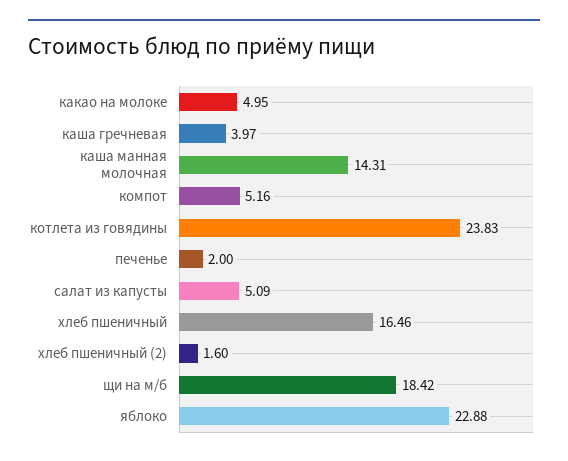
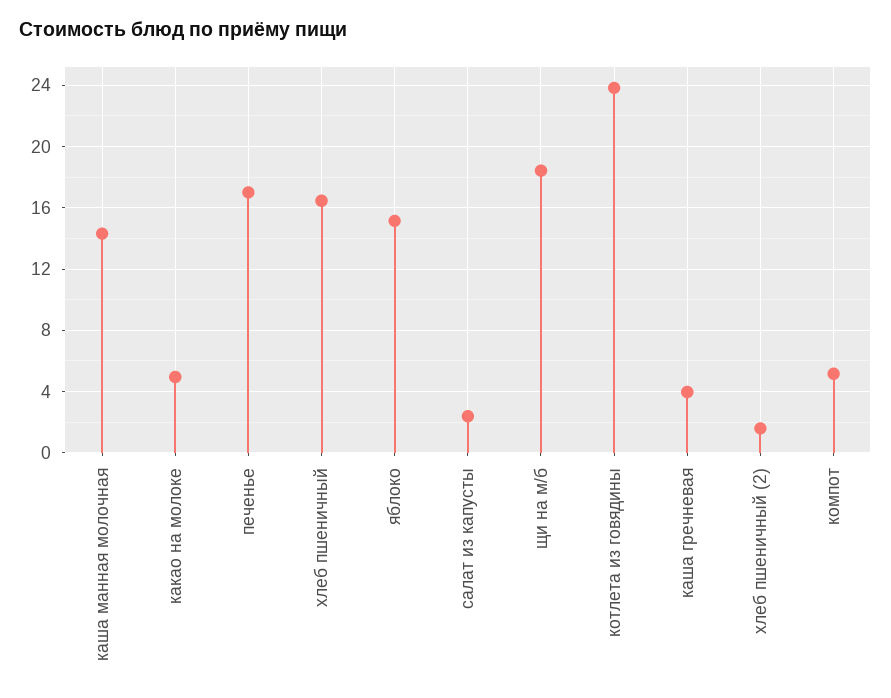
  {
    "какао на молоке": 4.95,
    "каша гречневая": 3.97,
    "каша манная молочная": 14.31,
    "компот": 5.16,
    "котлета из говядины": 23.83,
-   "печенье": 2,
+   "печенье": 17,
-   "салат из капусты": 5.09,
+   "салат из капусты": 2.5,
    "хлеб пшеничный": 16.46,
    "хлеб пшеничный (2)": 1.6,
    "щи на м/б": 18.42,
-   "яблоко": 22.88
+   "яблоко": 15
  }

